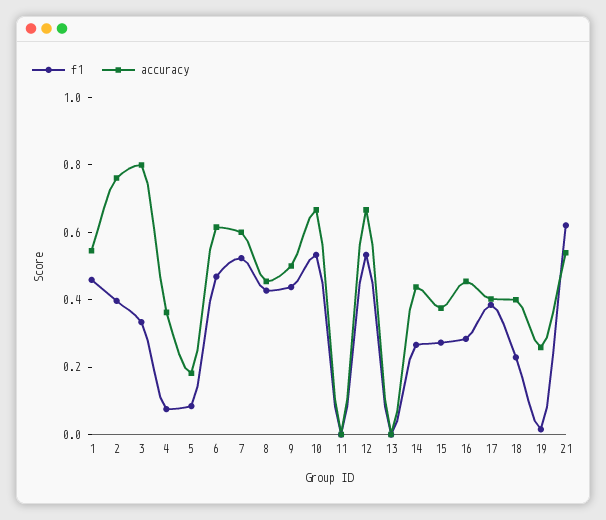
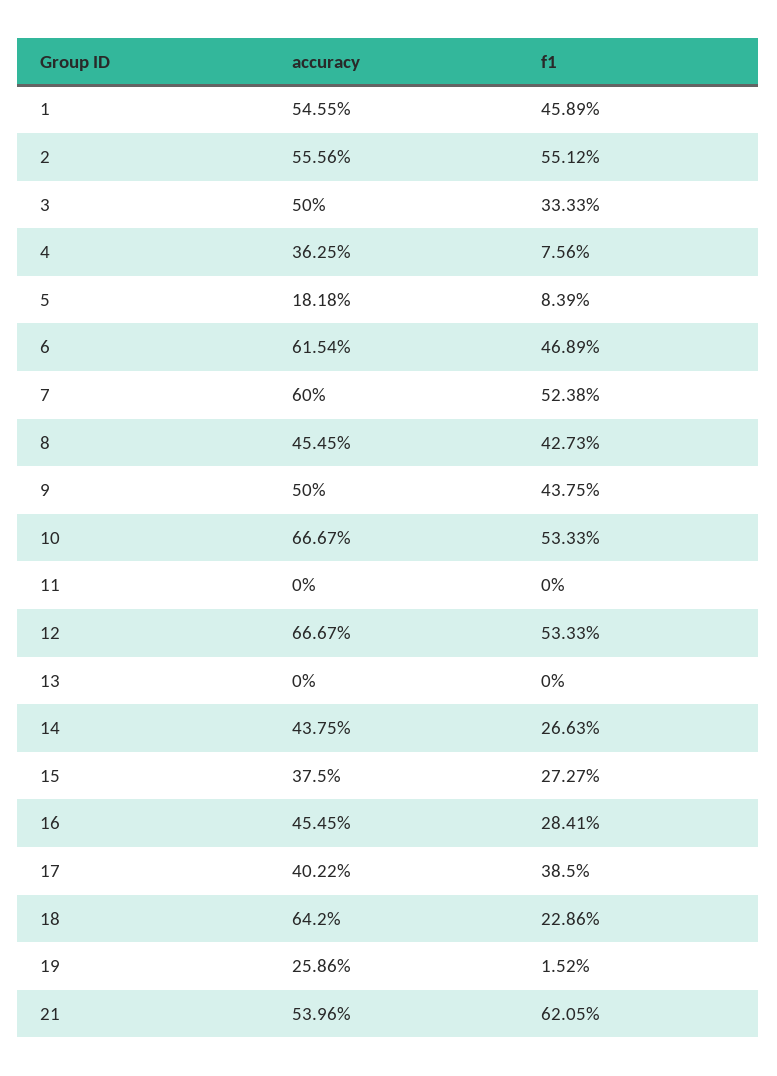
  {
    "f1": {
      "1": 0.4589,
-     "2": 0.4,
+     "2": 0.5512,
      "3": 0.3333,
      "4": 0.0756,
      "5": 0.0839,
      "6": 0.4689,
      "7": 0.5238,
      "8": 0.4273,
      "9": 0.4375,
      "10": 0.5333,
      "11": 0,
      "12": 0.5333,
      "13": 0,
      "14": 0.2663,
      "15": 0.2727,
      "16": 0.2841,
      "17": 0.385,
      "18": 0.2286,
      "19": 0.0152,
      "21": 0.6205
    },
    "accuracy": {
      "1": 0.5455,
-     "2": 0.75,
+     "2": 0.5556,
-     "3": 0.8,
+     "3": 0.5,
      "4": 0.3625,
      "5": 0.1818,
      "6": 0.6154,
      "7": 0.6,
      "8": 0.4545,
      "9": 0.5,
      "10": 0.6667,
      "11": 0,
      "12": 0.6667,
      "13": 0,
      "14": 0.4375,
      "15": 0.375,
      "16": 0.4545,
      "17": 0.4022,
-     "18": 0.4,
+     "18": 0.642,
      "19": 0.2586,
      "21": 0.5396
    }
  }

